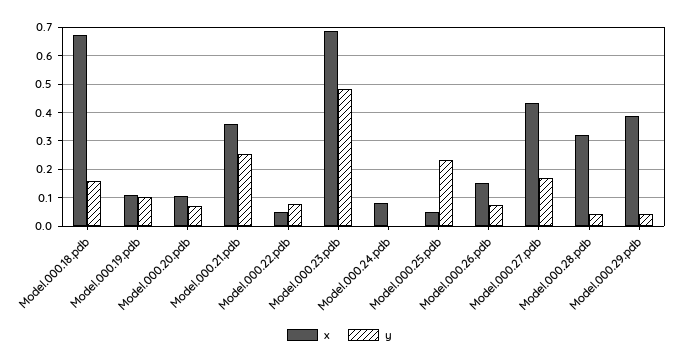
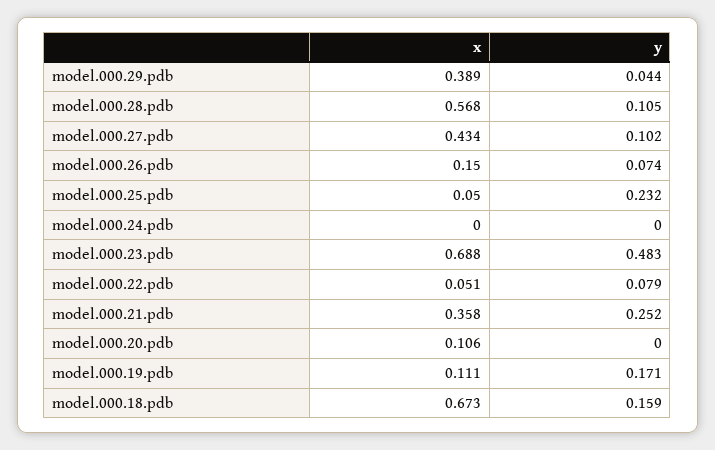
  {
    "x": {
      "Model.000.18.pdb": 0.673,
      "Model.000.19.pdb": 0.111,
      "Model.000.20.pdb": 0.106,
      "Model.000.21.pdb": 0.358,
      "Model.000.22.pdb": 0.051,
      "Model.000.23.pdb": 0.688,
-     "Model.000.24.pdb": 0.075,
+     "Model.000.24.pdb": 0,
      "Model.000.25.pdb": 0.05,
      "Model.000.26.pdb": 0.15,
      "Model.000.27.pdb": 0.434,
-     "Model.000.28.pdb": 0.325,
+     "Model.000.28.pdb": 0.568,
      "Model.000.29.pdb": 0.389
    },
    "y": {
      "Model.000.18.pdb": 0.159,
-     "Model.000.19.pdb": 0.1,
+     "Model.000.19.pdb": 0.171,
-     "Model.000.20.pdb": 0.075,
+     "Model.000.20.pdb": 0,
      "Model.000.21.pdb": 0.252,
      "Model.000.22.pdb": 0.079,
      "Model.000.23.pdb": 0.483,
      "Model.000.24.pdb": 0,
      "Model.000.25.pdb": 0.232,
      "Model.000.26.pdb": 0.074,
-     "Model.000.27.pdb": 0.175,
+     "Model.000.27.pdb": 0.102,
-     "Model.000.28.pdb": 0.05,
+     "Model.000.28.pdb": 0.105,
      "Model.000.29.pdb": 0.044
    }
  }

